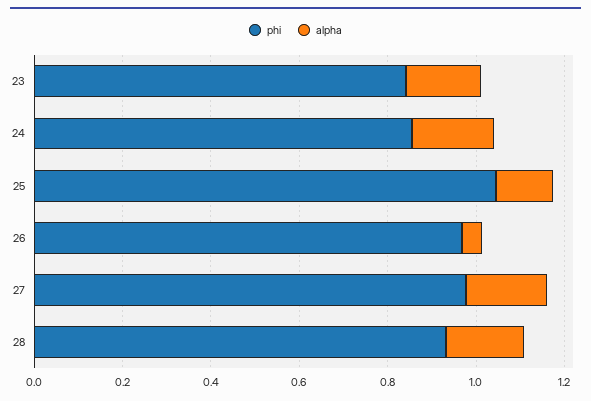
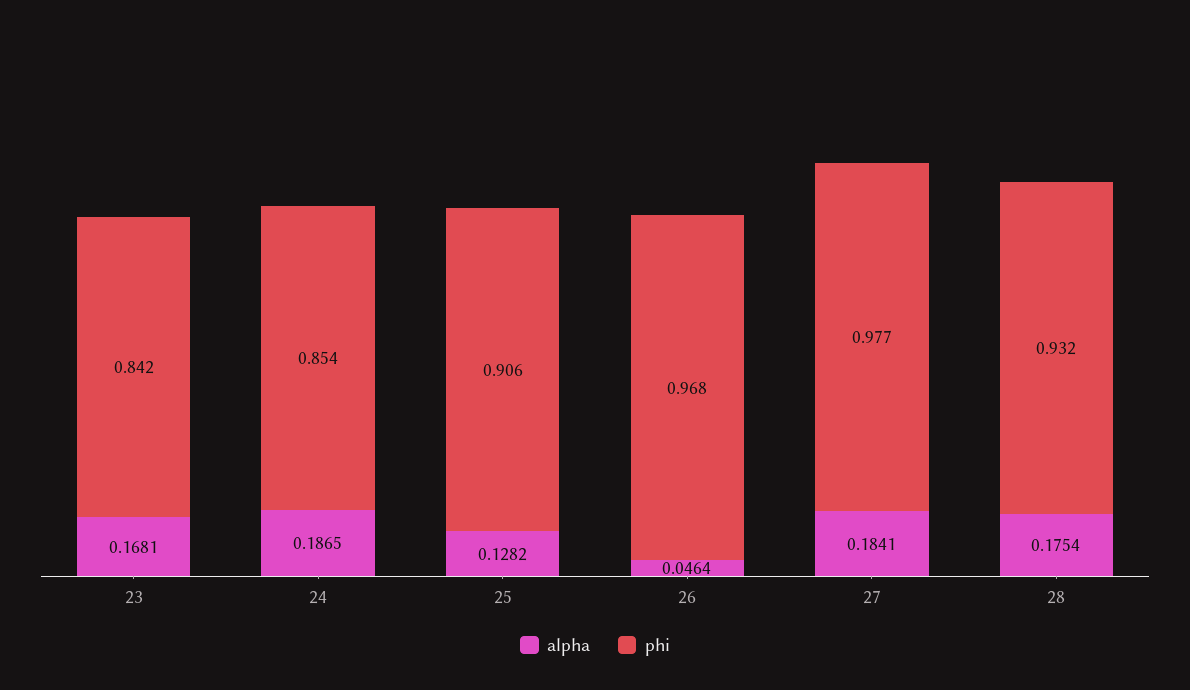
  {
    "phi": {
      "23": 0.842,
      "24": 0.854,
-     "25": 1.05,
+     "25": 0.906,
      "26": 0.968,
      "27": 0.977,
      "28": 0.932
    },
    "alpha": {
      "23": 0.1681,
      "24": 0.1865,
      "25": 0.1282,
      "26": 0.0464,
      "27": 0.1841,
      "28": 0.1754
    }
  }

